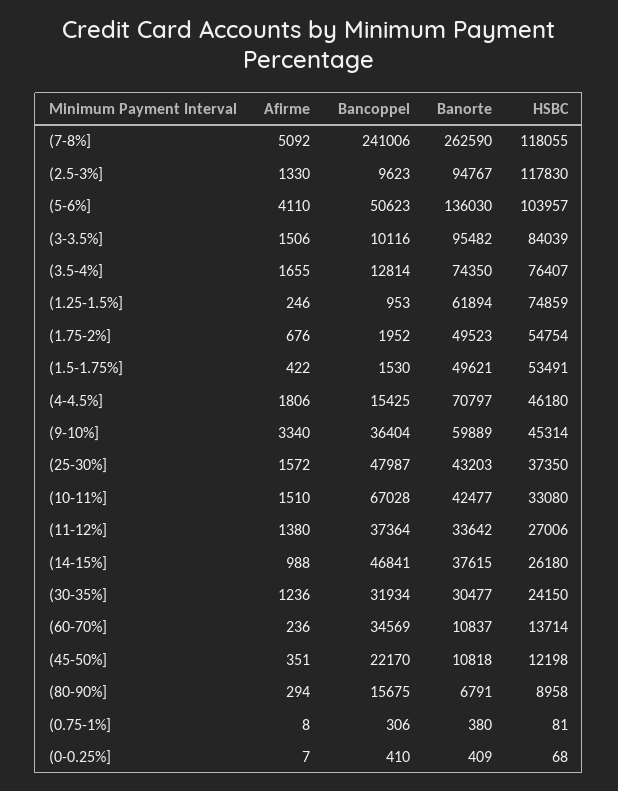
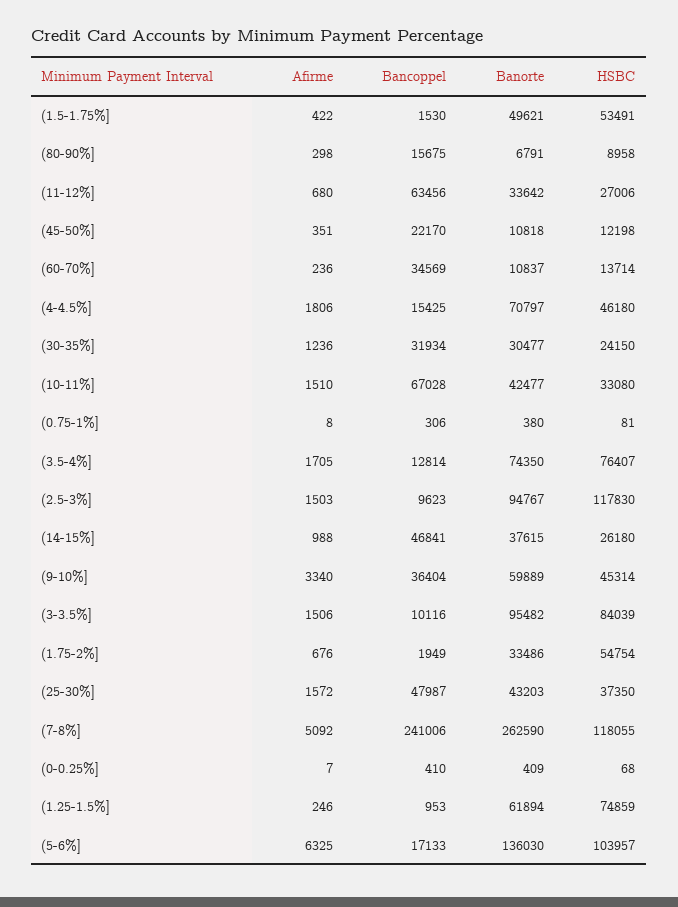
  {
    "Afirme": {
      "(7-8%]": 5092,
-     "(2.5-3%]": 1330,
+     "(2.5-3%]": 1503,
-     "(5-6%]": 4110,
+     "(5-6%]": 6325,
      "(3-3.5%]": 1506,
-     "(3.5-4%]": 1655,
+     "(3.5-4%]": 1705,
      "(1.25-1.5%]": 246,
      "(1.75-2%]": 676,
      "(1.5-1.75%]": 422,
      "(4-4.5%]": 1806,
      "(9-10%]": 3340,
      "(25-30%]": 1572,
      "(10-11%]": 1510,
-     "(11-12%]": 1380,
+     "(11-12%]": 680,
      "(14-15%]": 988,
      "(30-35%]": 1236,
      "(60-70%]": 236,
      "(45-50%]": 351,
-     "(80-90%]": 294,
+     "(80-90%]": 298,
      "(0.75-1%]": 8,
      "(0-0.25%]": 7
    },
    "Bancoppel": {
      "(7-8%]": 241006,
      "(2.5-3%]": 9623,
-     "(5-6%]": 50623,
+     "(5-6%]": 17133,
      "(3-3.5%]": 10116,
      "(3.5-4%]": 12814,
      "(1.25-1.5%]": 953,
-     "(1.75-2%]": 1952,
+     "(1.75-2%]": 1949,
      "(1.5-1.75%]": 1530,
      "(4-4.5%]": 15425,
      "(9-10%]": 36404,
      "(25-30%]": 47987,
      "(10-11%]": 67028,
-     "(11-12%]": 37364,
+     "(11-12%]": 63456,
      "(14-15%]": 46841,
      "(30-35%]": 31934,
      "(60-70%]": 34569,
      "(45-50%]": 22170,
      "(80-90%]": 15675,
      "(0.75-1%]": 306,
      "(0-0.25%]": 410
    },
    "Banorte": {
      "(7-8%]": 262590,
      "(2.5-3%]": 94767,
      "(5-6%]": 136030,
      "(3-3.5%]": 95482,
      "(3.5-4%]": 74350,
      "(1.25-1.5%]": 61894,
-     "(1.75-2%]": 49523,
+     "(1.75-2%]": 33486,
      "(1.5-1.75%]": 49621,
      "(4-4.5%]": 70797,
      "(9-10%]": 59889,
      "(25-30%]": 43203,
      "(10-11%]": 42477,
      "(11-12%]": 33642,
      "(14-15%]": 37615,
      "(30-35%]": 30477,
      "(60-70%]": 10837,
      "(45-50%]": 10818,
      "(80-90%]": 6791,
      "(0.75-1%]": 380,
      "(0-0.25%]": 409
    },
    "HSBC": {
      "(7-8%]": 118055,
      "(2.5-3%]": 117830,
      "(5-6%]": 103957,
      "(3-3.5%]": 84039,
      "(3.5-4%]": 76407,
      "(1.25-1.5%]": 74859,
      "(1.75-2%]": 54754,
      "(1.5-1.75%]": 53491,
      "(4-4.5%]": 46180,
      "(9-10%]": 45314,
      "(25-30%]": 37350,
      "(10-11%]": 33080,
      "(11-12%]": 27006,
      "(14-15%]": 26180,
      "(30-35%]": 24150,
      "(60-70%]": 13714,
      "(45-50%]": 12198,
      "(80-90%]": 8958,
      "(0.75-1%]": 81,
      "(0-0.25%]": 68
    }
  }

